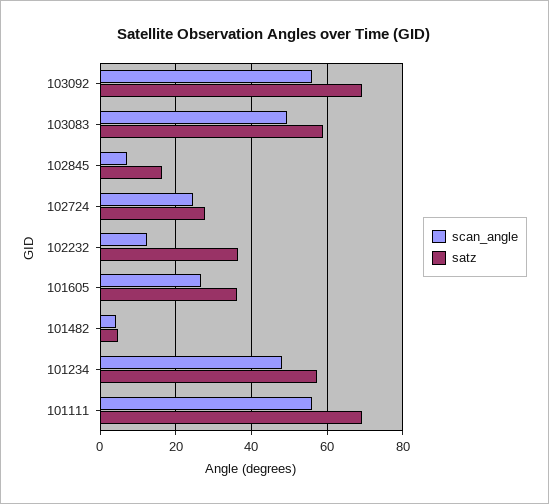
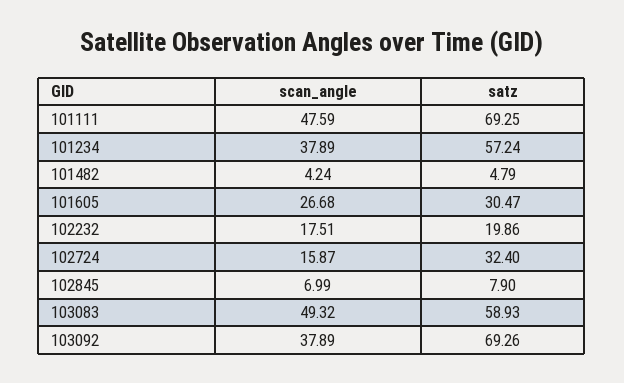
  {
    "scan_angle": {
-     "103092": 56,
+     "103092": 37.89,
      "103083": 49.32,
      "102845": 6.99,
-     "102724": 24,
+     "102724": 15.87,
-     "102232": 12,
+     "102232": 17.51,
      "101605": 26.68,
      "101482": 4.24,
-     "101234": 48,
+     "101234": 37.89,
-     "101111": 56
+     "101111": 47.59
    },
    "satz": {
      "103092": 69.26,
      "103083": 58.93,
-     "102845": 16,
+     "102845": 7.9,
-     "102724": 28,
+     "102724": 32.4,
-     "102232": 36,
+     "102232": 19.86,
-     "101605": 36,
+     "101605": 30.47,
      "101482": 4.79,
      "101234": 57.24,
      "101111": 69.25
    }
  }

